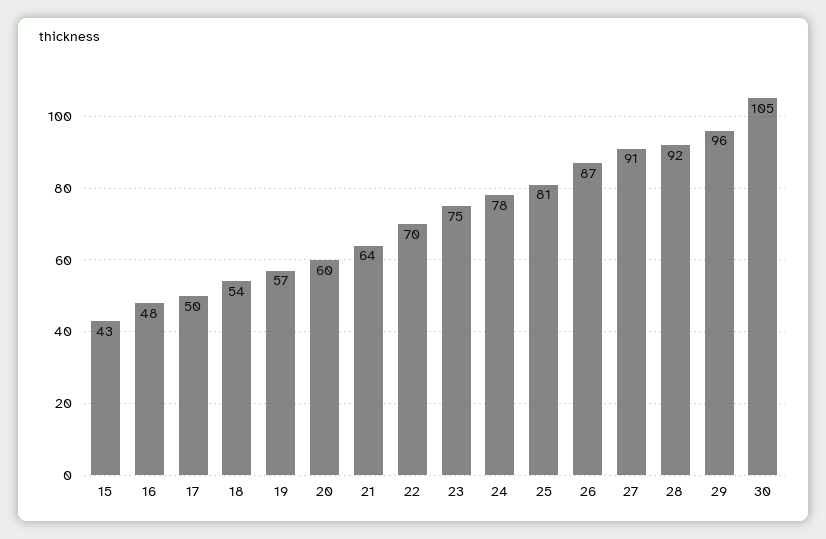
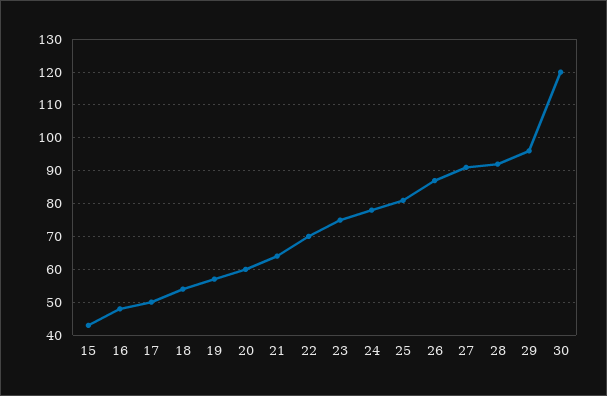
  {
    "15": 43,
    "16": 48,
    "17": 50,
    "18": 54,
    "19": 57,
    "20": 60,
    "21": 64,
    "22": 70,
    "23": 75,
    "24": 78,
    "25": 81,
    "26": 87,
    "27": 91,
    "28": 92,
    "29": 96,
-   "30": 105
+   "30": 120
  }

